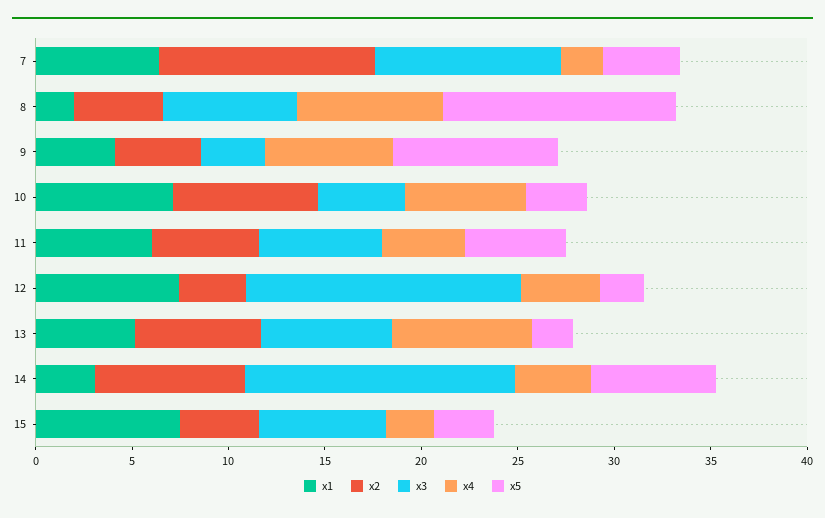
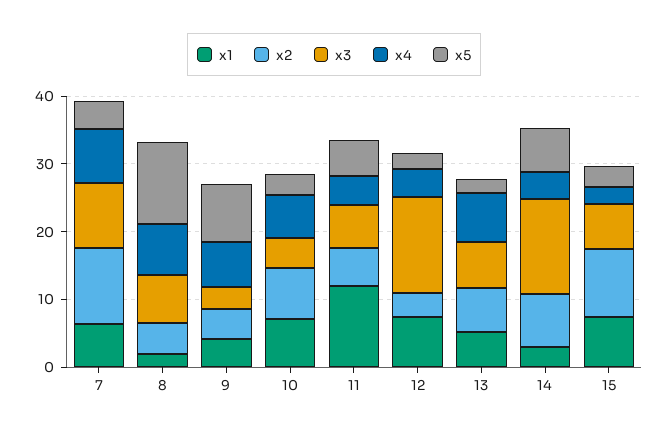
  {
    "x1": {
      "7": 6,
      "8": 2,
      "9": 4,
      "10": 7,
-     "11": 6,
+     "11": 12,
      "12": 7,
      "13": 5,
      "14": 3,
      "15": 7
    },
    "x2": {
      "7": 11,
      "8": 5,
      "9": 4,
      "10": 8,
      "11": 6,
      "12": 4,
      "13": 7,
      "14": 8,
-     "15": 4
+     "15": 10
    },
    "x3": {
      "7": 10,
      "8": 7,
      "9": 3,
      "10": 4,
      "11": 6,
      "12": 14,
      "13": 7,
      "14": 14,
      "15": 7
    },
    "x4": {
-     "7": 2,
+     "7": 8,
      "8": 8,
      "9": 7,
      "10": 6,
      "11": 4,
      "12": 4,
      "13": 7,
      "14": 4,
      "15": 2
    },
    "x5": {
      "7": 4,
      "8": 12,
      "9": 9,
      "10": 3,
      "11": 5,
      "12": 2,
      "13": 2,
      "14": 6,
      "15": 3
    }
  }

